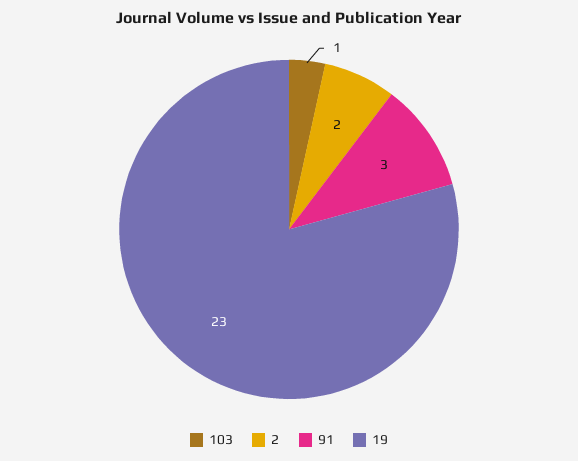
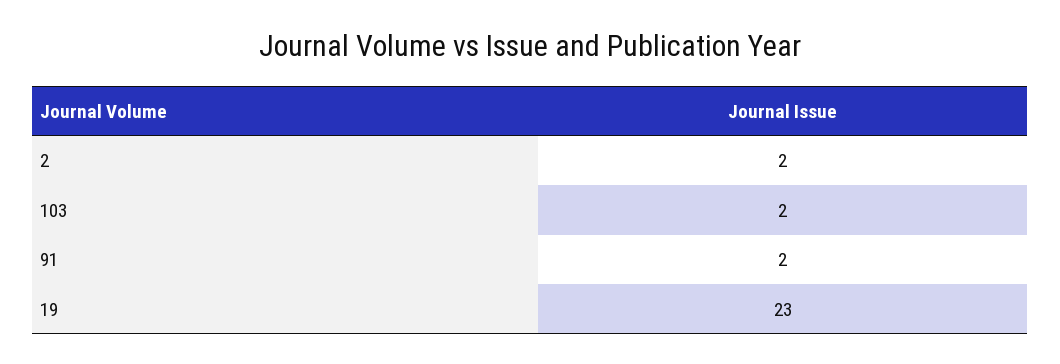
  {
-   "103": 1,
+   "103": 2,
    "2": 2,
-   "91": 3,
+   "91": 2,
    "19": 23
  }

